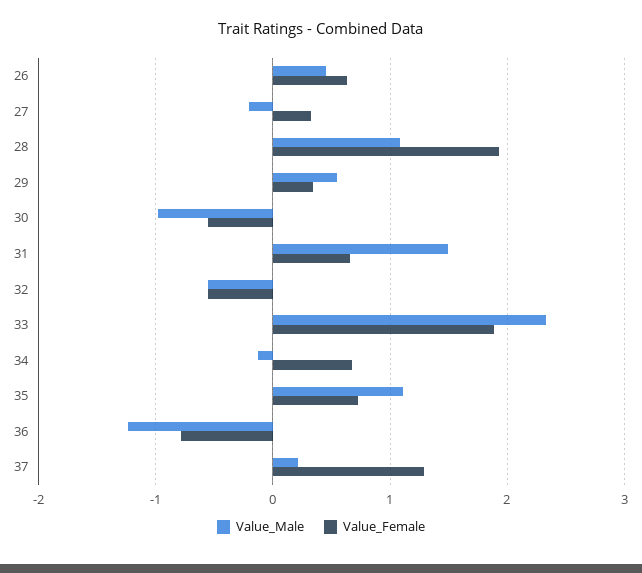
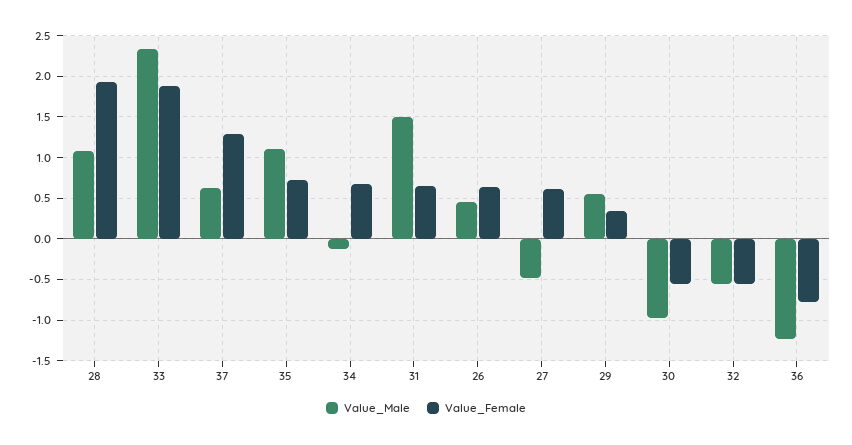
  {
    "Value_Male": {
      "26": 0.5,
-     "27": -0.2,
+     "27": -0.5,
      "28": 1.1,
      "29": 0.6,
      "30": -1,
      "31": 1.5,
      "32": -0.6,
      "33": 2.3,
      "34": -0.1,
      "35": 1.1,
      "36": -1.2,
-     "37": 0.2
+     "37": 0.6
    },
    "Value_Female": {
      "26": 0.6,
-     "27": 0.3,
+     "27": 0.6,
      "28": 1.9,
      "29": 0.3,
      "30": -0.6,
      "31": 0.7,
      "32": -0.6,
      "33": 1.9,
      "34": 0.7,
      "35": 0.7,
      "36": -0.8,
      "37": 1.3
    }
  }

